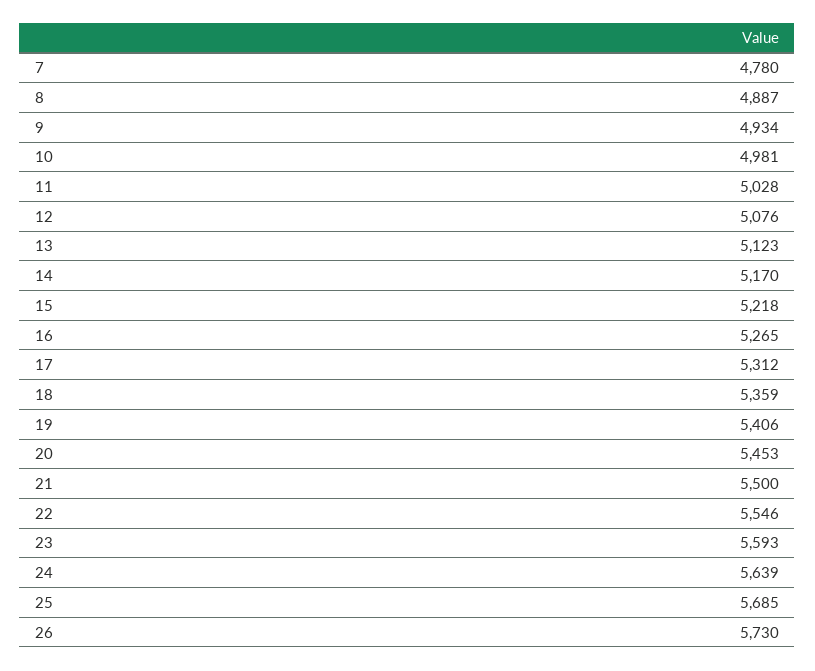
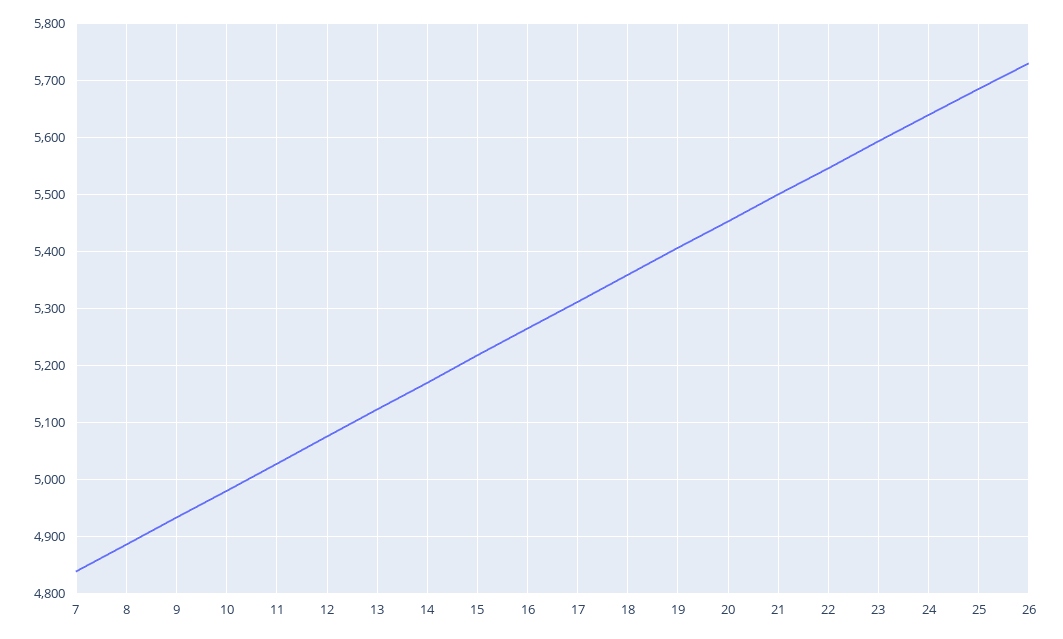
  {
-   "7": 4780,
+   "7": 4840,
    "8": 4887,
    "9": 4934,
    "10": 4981,
    "11": 5028,
    "12": 5076,
    "13": 5123,
    "14": 5170,
    "15": 5218,
    "16": 5265,
    "17": 5312,
    "18": 5359,
    "19": 5406,
    "20": 5453,
    "21": 5500,
    "22": 5546,
    "23": 5593,
    "24": 5639,
    "25": 5685,
    "26": 5730
  }

